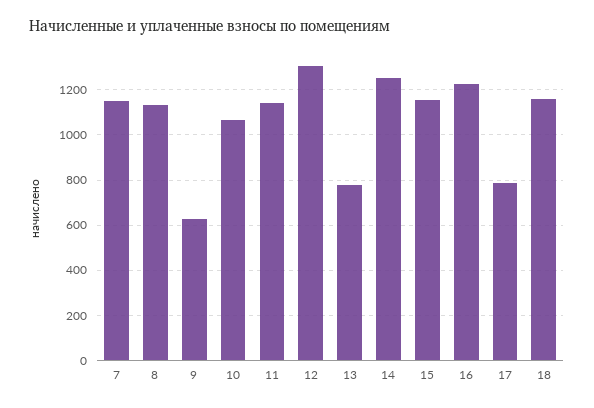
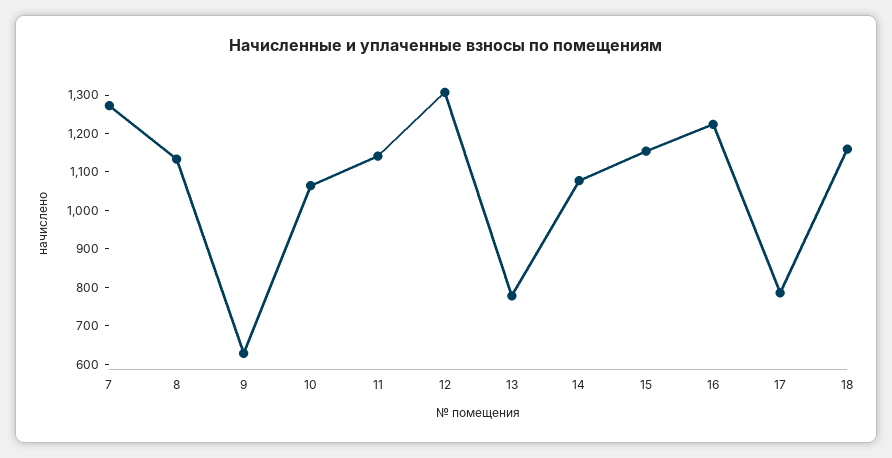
  {
-   "7": 1150,
+   "7": 1275,
    "8": 1125,
    "9": 625,
    "10": 1075,
    "11": 1150,
    "12": 1300,
    "13": 775,
-   "14": 1250,
+   "14": 1075,
    "15": 1150,
    "16": 1225,
    "17": 775,
    "18": 1150
  }

